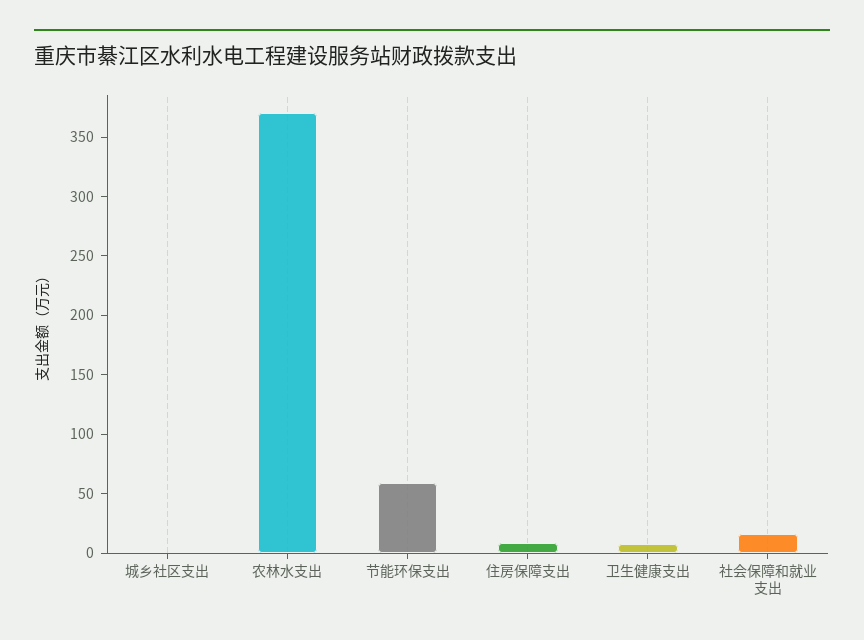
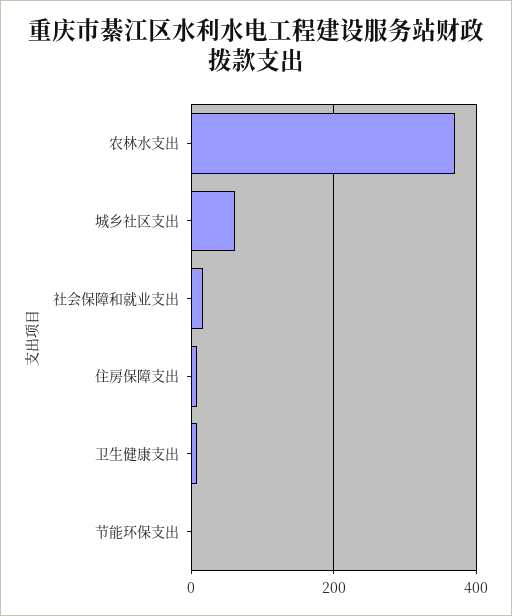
  {
-   "城乡社区支出": 0,
+   "城乡社区支出": 60,
    "农林水支出": 370,
-   "节能环保支出": 60,
+   "节能环保支出": 0,
    "住房保障支出": 10,
    "卫生健康支出": 10,
    "社会保障和就业支出": 20
  }

